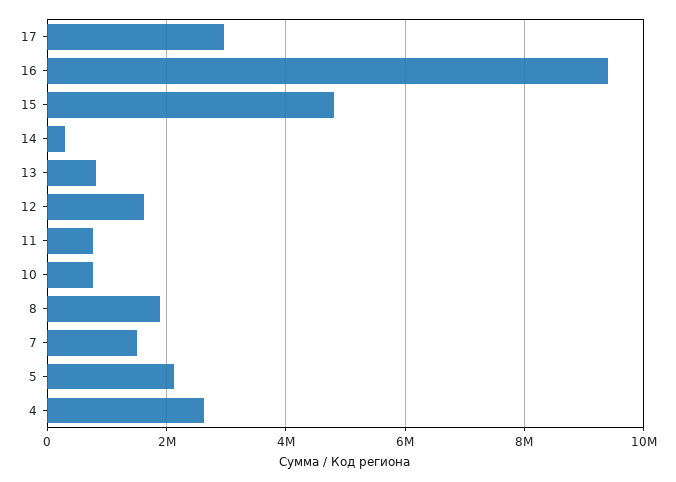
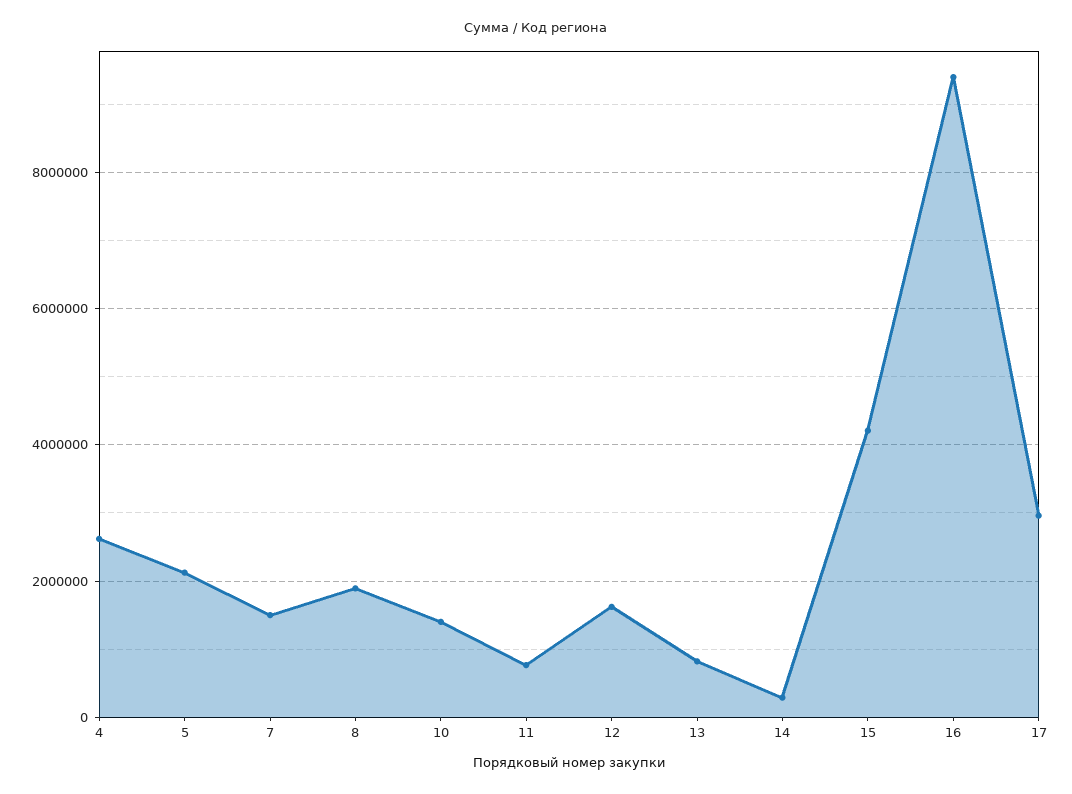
  {
    "17": 3000000,
    "16": 9400000,
-   "15": 4800000,
+   "15": 4200000,
    "14": 200000,
    "13": 800000,
    "12": 1600000,
    "11": 800000,
-   "10": 800000,
+   "10": 1400000,
    "8": 1800000,
    "7": 1400000,
    "5": 2200000,
    "4": 2600000
  }

